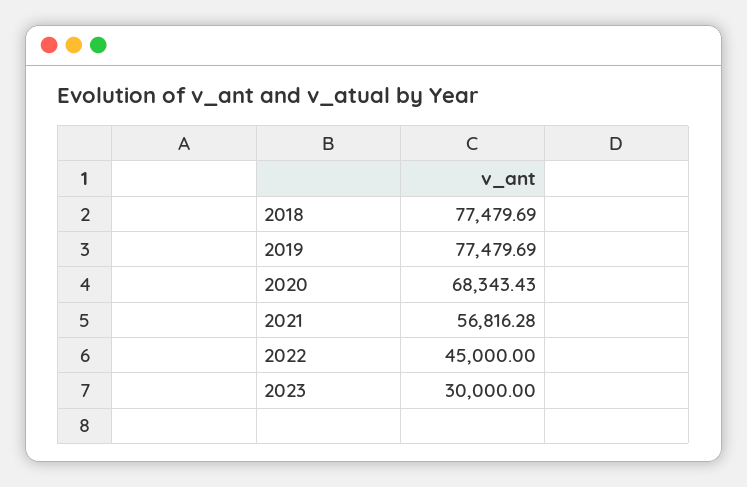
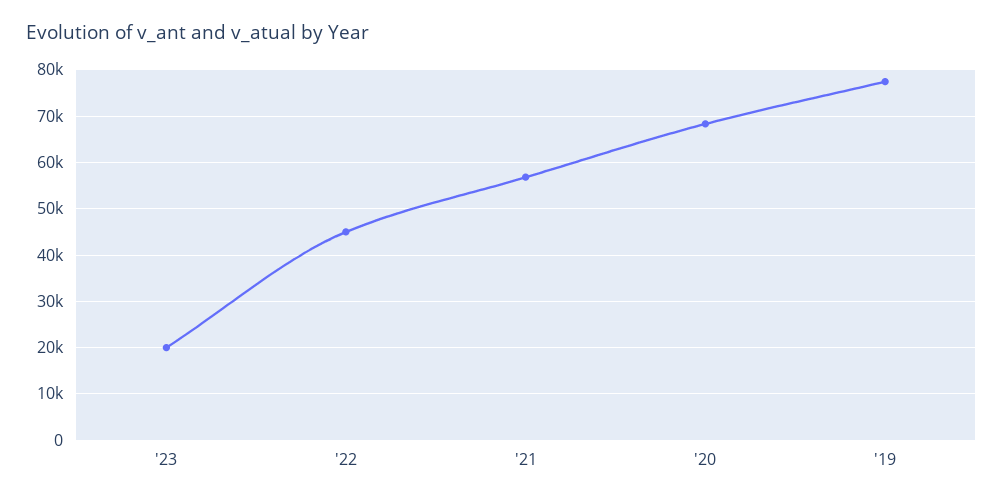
  {
-   "2018": 77479.69,
    "2019": 77479.69,
    "2020": 68343.43,
    "2021": 56816.28,
    "2022": 45000,
-   "2023": 30000
+   "2023": 20000
  }

